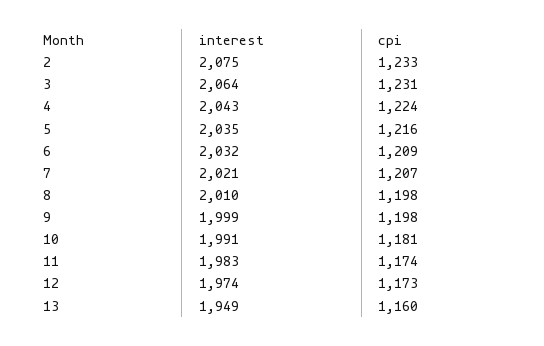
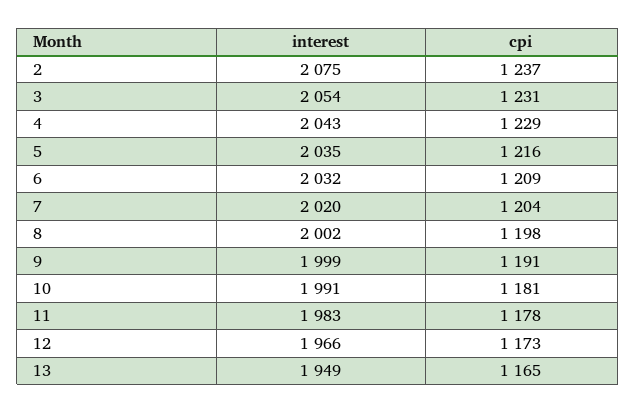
  {
    "interest": {
      "2": 2075,
-     "3": 2064,
+     "3": 2054,
      "4": 2043,
      "5": 2035,
      "6": 2032,
-     "7": 2021,
+     "7": 2020,
-     "8": 2010,
+     "8": 2002,
      "9": 1999,
      "10": 1991,
      "11": 1983,
-     "12": 1974,
+     "12": 1966,
      "13": 1949
    },
    "cpi": {
-     "2": 1233,
+     "2": 1237,
      "3": 1231,
-     "4": 1224,
+     "4": 1229,
      "5": 1216,
      "6": 1209,
-     "7": 1207,
+     "7": 1204,
      "8": 1198,
-     "9": 1198,
+     "9": 1191,
      "10": 1181,
-     "11": 1174,
+     "11": 1178,
      "12": 1173,
-     "13": 1160
+     "13": 1165
    }
  }

